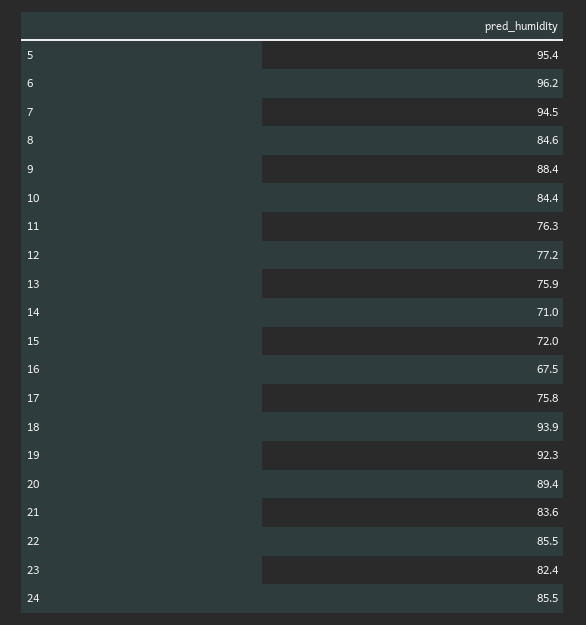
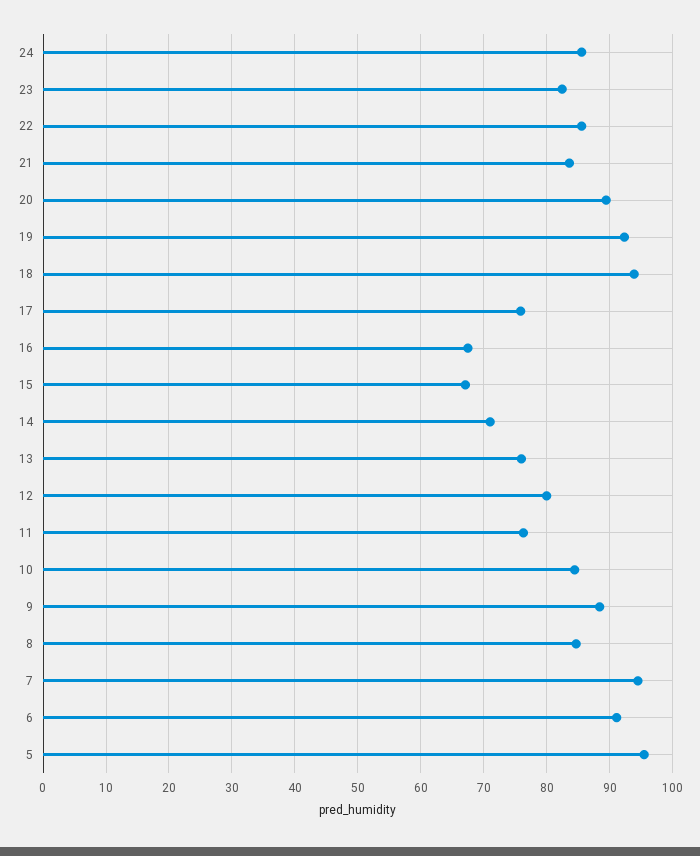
  {
    "5": 95.4,
-   "6": 96.2,
+   "6": 91,
    "7": 94.5,
    "8": 84.6,
    "9": 88.4,
    "10": 84.4,
    "11": 76.3,
-   "12": 77.2,
+   "12": 80,
    "13": 75.9,
    "14": 71,
-   "15": 72,
+   "15": 67,
    "16": 67.5,
    "17": 75.8,
    "18": 93.9,
    "19": 92.3,
    "20": 89.4,
    "21": 83.6,
    "22": 85.5,
    "23": 82.4,
    "24": 85.5
  }

